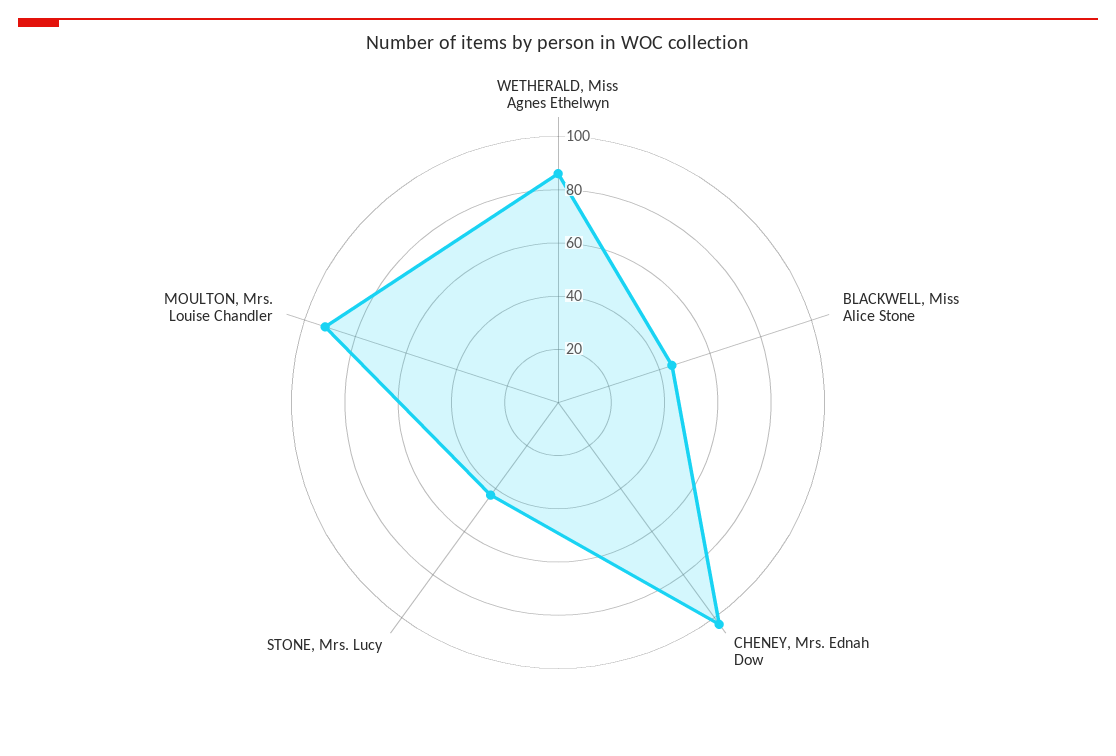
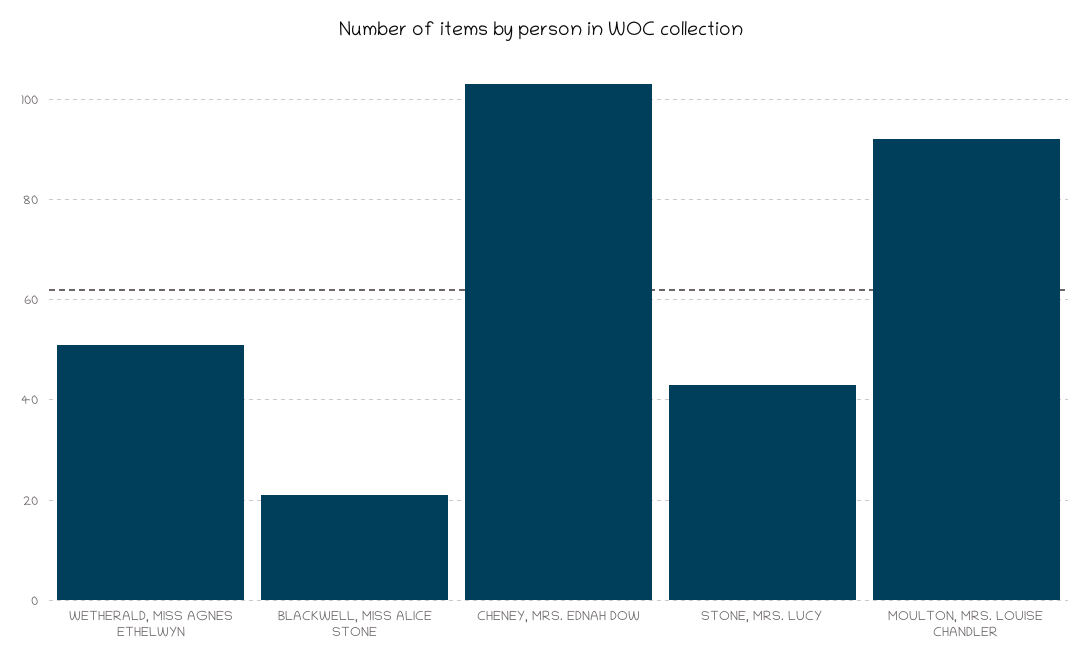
  {
-   "WETHERALD, Miss Agnes Ethelwyn": 85,
+   "WETHERALD, Miss Agnes Ethelwyn": 50,
-   "BLACKWELL, Miss Alice Stone": 45,
+   "BLACKWELL, Miss Alice Stone": 20,
    "CHENEY, Mrs. Ednah Dow": 105,
    "STONE, Mrs. Lucy": 45,
    "MOULTON, Mrs. Louise Chandler": 90
  }

